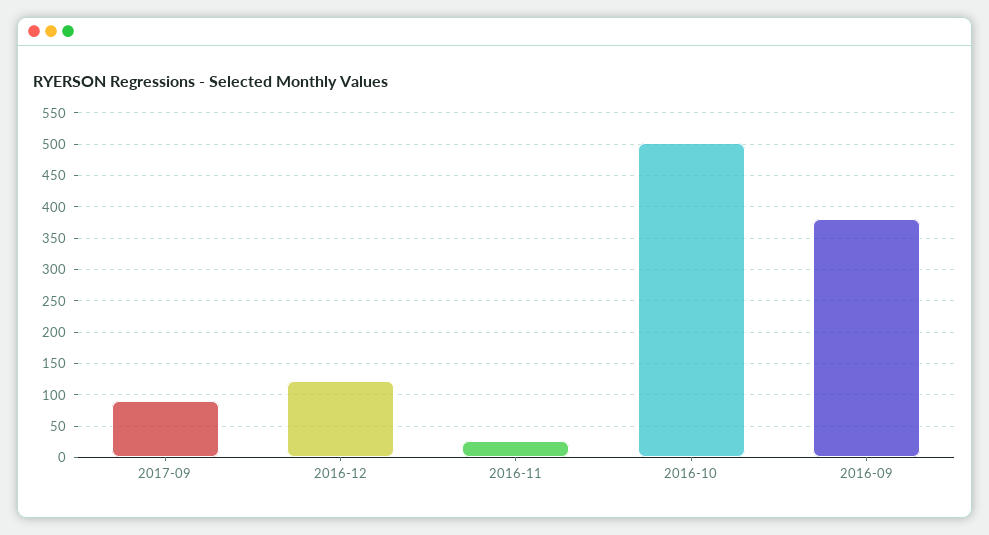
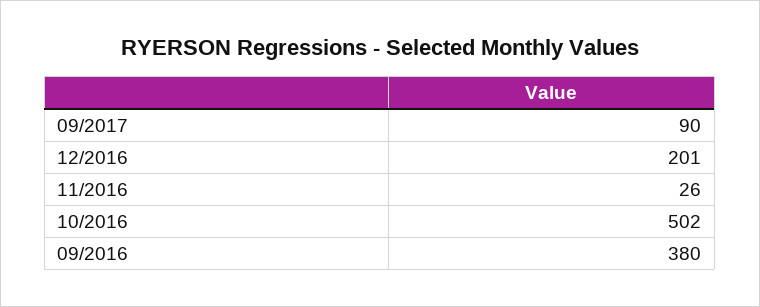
  {
    "2017-09": 90,
-   "2016-12": 120,
+   "2016-12": 201,
    "2016-11": 26,
    "2016-10": 502,
    "2016-09": 380
  }

